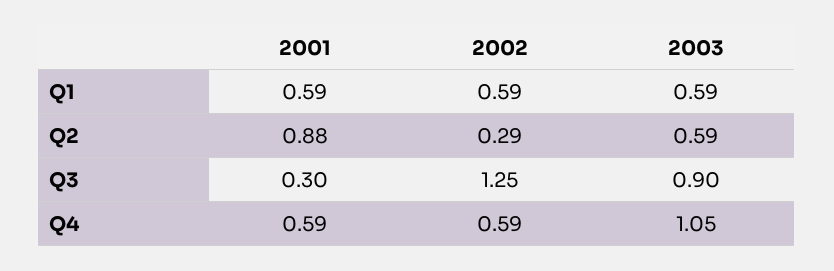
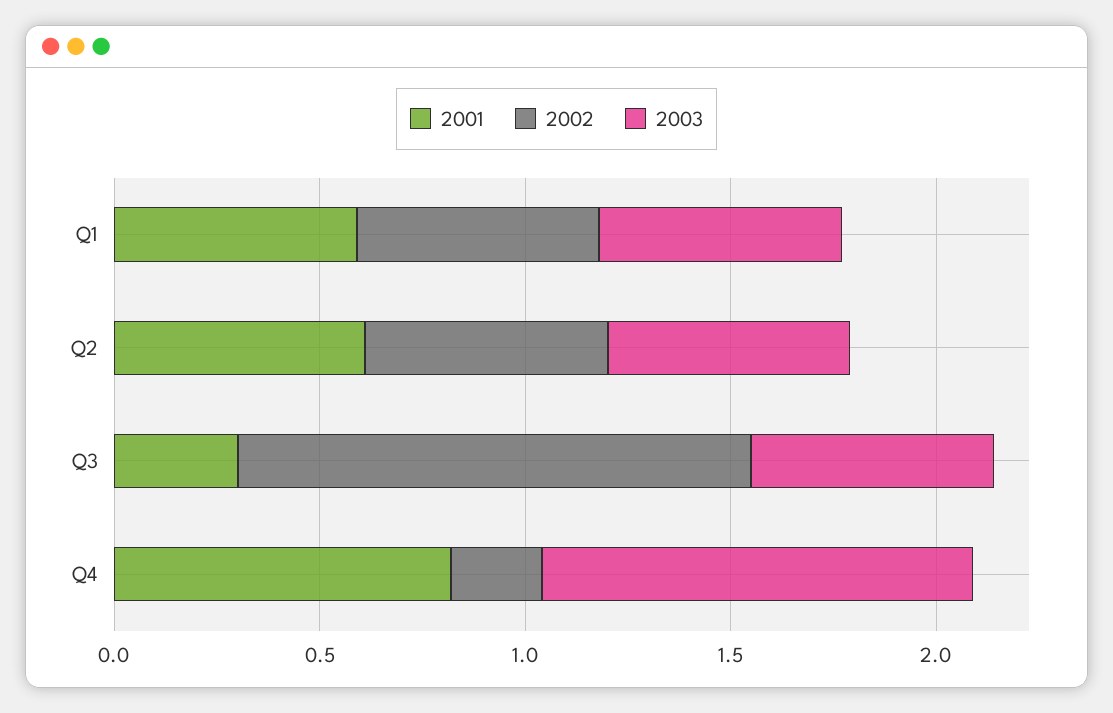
  {
    "2001": {
      "Q1": 0.59,
-     "Q2": 0.88,
+     "Q2": 0.6,
      "Q3": 0.3,
-     "Q4": 0.59
+     "Q4": 0.8
    },
    "2002": {
      "Q1": 0.59,
-     "Q2": 0.29,
+     "Q2": 0.6,
      "Q3": 1.25,
-     "Q4": 0.59
+     "Q4": 0.2
    },
    "2003": {
      "Q1": 0.59,
      "Q2": 0.59,
-     "Q3": 0.9,
+     "Q3": 0.6,
      "Q4": 1.05
    }
  }

